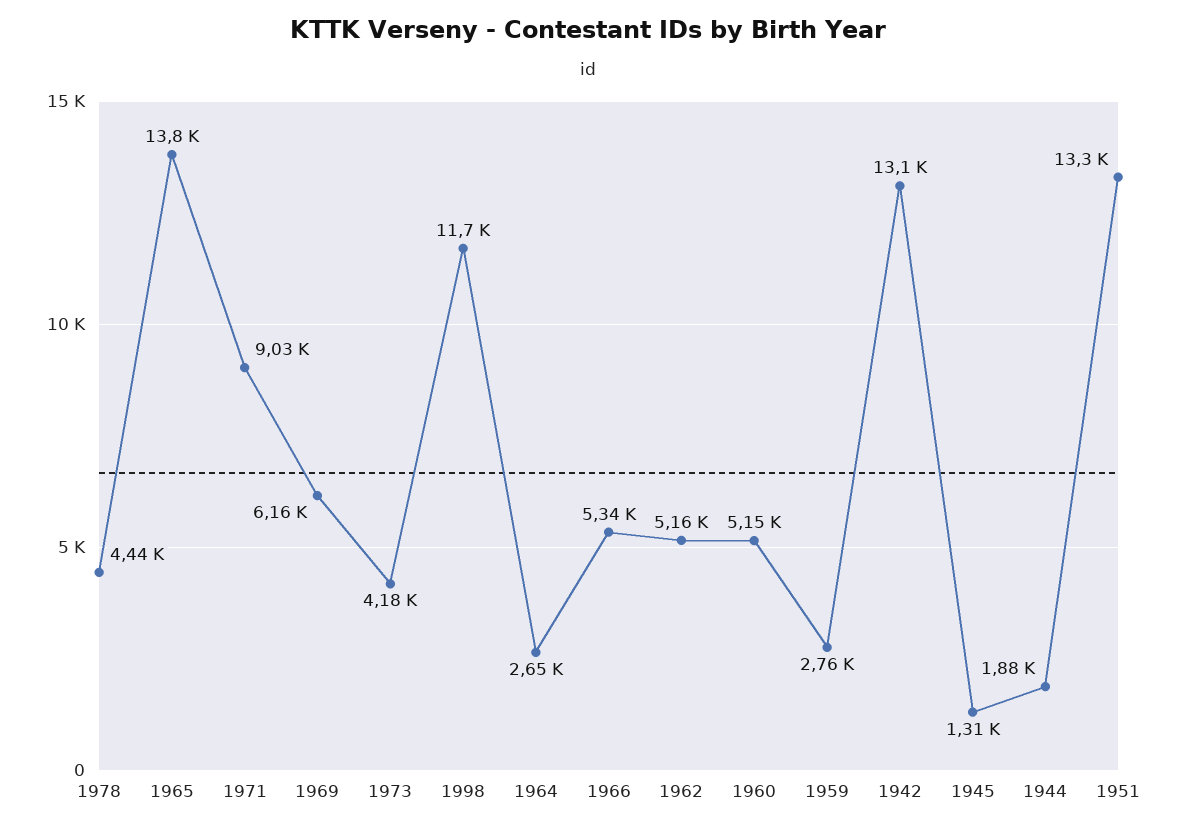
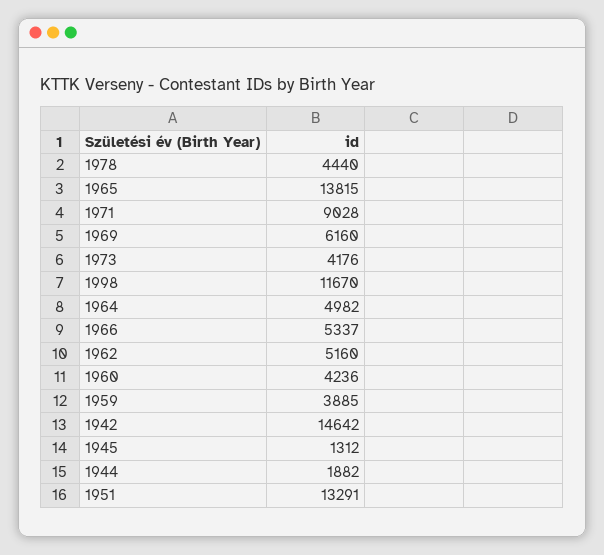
  {
    "1978": 4440,
    "1965": 13815,
    "1971": 9028,
    "1969": 6160,
    "1973": 4176,
    "1998": 11670,
-   "1964": 2650,
+   "1964": 4982,
    "1966": 5337,
    "1962": 5160,
-   "1960": 5150,
+   "1960": 4236,
-   "1959": 2760,
+   "1959": 3885,
-   "1942": 13100,
+   "1942": 14642,
    "1945": 1312,
    "1944": 1882,
    "1951": 13291
  }

